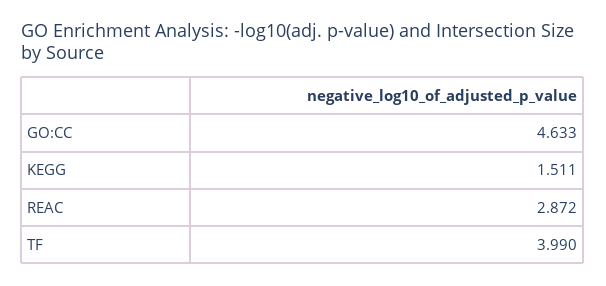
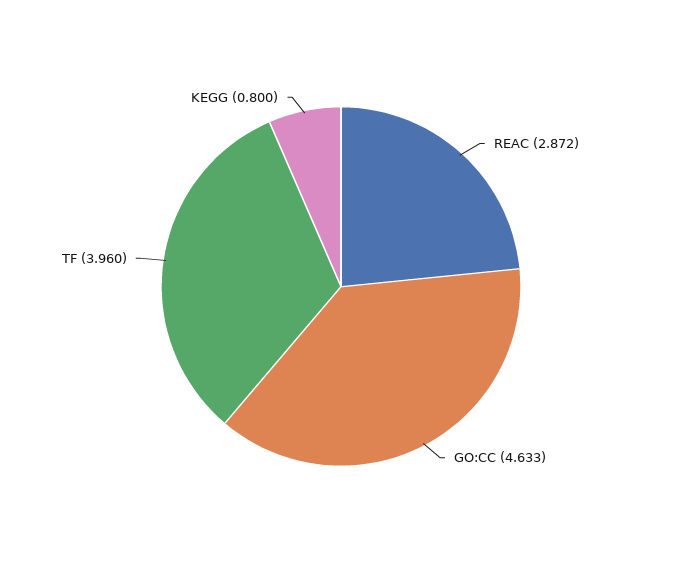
  {
    "GO:CC": 4.633,
-   "KEGG": 1.511,
+   "KEGG": 0.8,
    "REAC": 2.872,
-   "TF": 3.99
+   "TF": 3.96
  }

